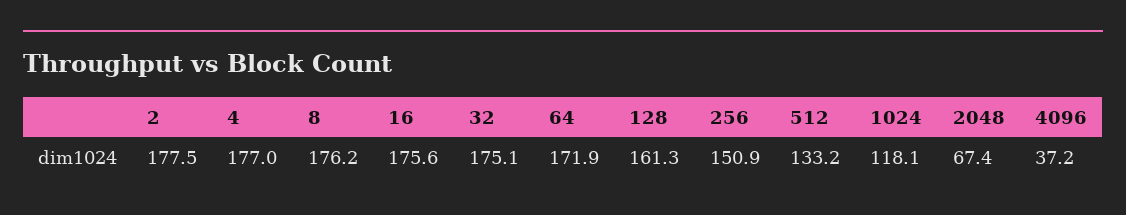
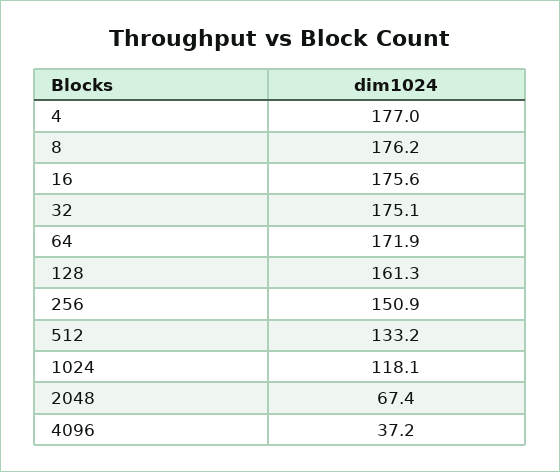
  {
-   "2": 177.5,
    "4": 177,
    "8": 176.2,
    "16": 175.6,
    "32": 175.1,
    "64": 171.9,
    "128": 161.3,
    "256": 150.9,
    "512": 133.2,
    "1024": 118.1,
    "2048": 67.4,
    "4096": 37.2
  }

